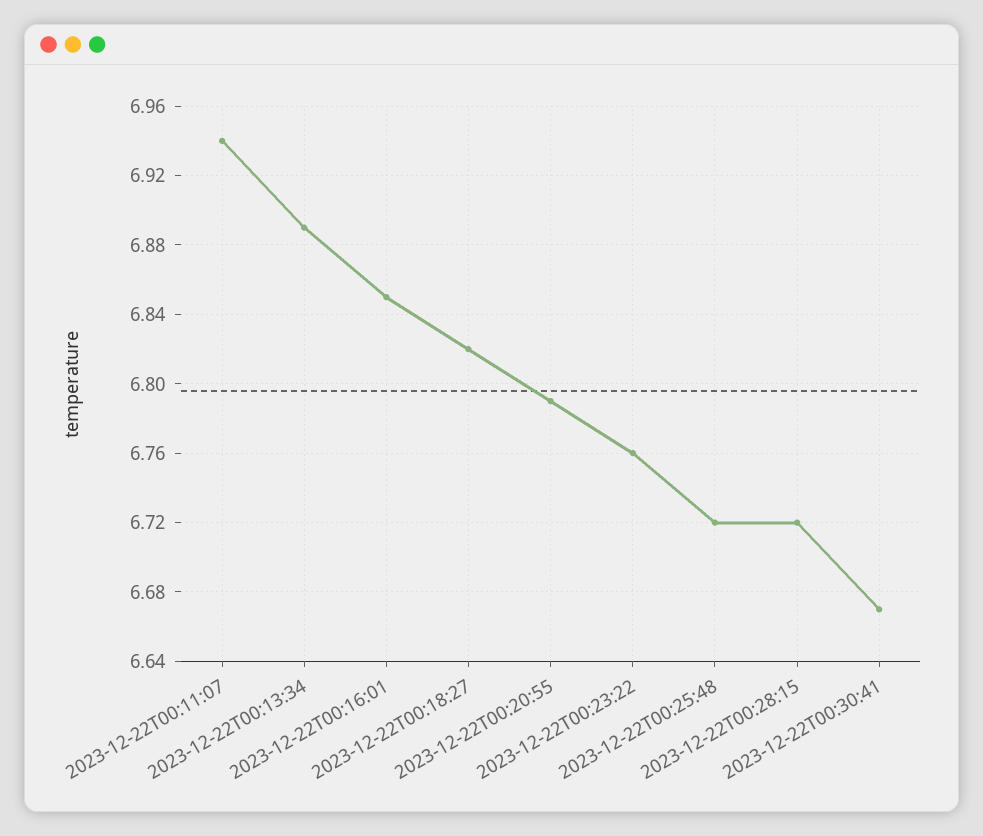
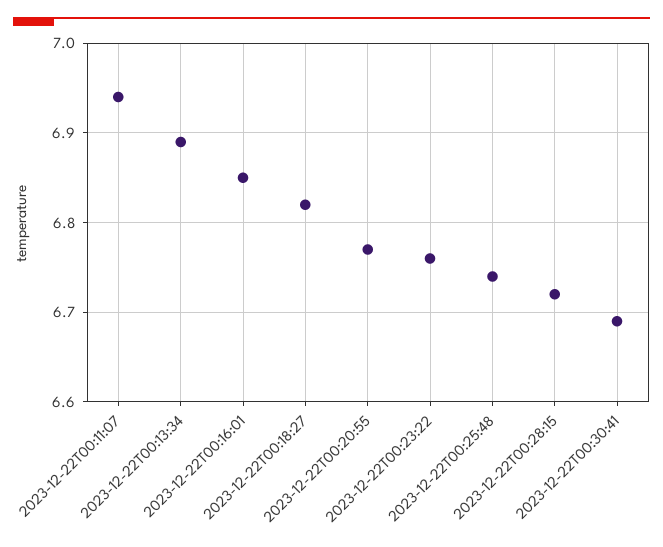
  {
    "2023-12-22T00:11:07": 6.94,
    "2023-12-22T00:13:34": 6.89,
    "2023-12-22T00:16:01": 6.85,
    "2023-12-22T00:18:27": 6.82,
-   "2023-12-22T00:20:55": 6.79,
+   "2023-12-22T00:20:55": 6.77,
    "2023-12-22T00:23:22": 6.76,
-   "2023-12-22T00:25:48": 6.72,
+   "2023-12-22T00:25:48": 6.74,
    "2023-12-22T00:28:15": 6.72,
-   "2023-12-22T00:30:41": 6.67
+   "2023-12-22T00:30:41": 6.69
  }

